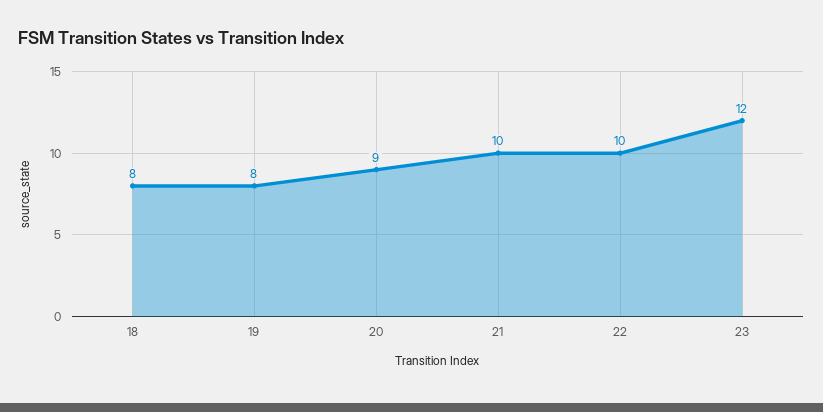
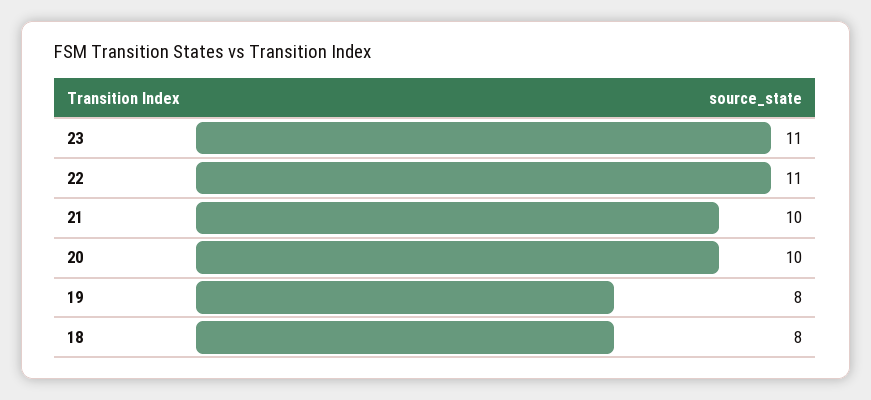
  {
    "18": 8,
    "19": 8,
-   "20": 9,
+   "20": 10,
    "21": 10,
-   "22": 10,
+   "22": 11,
-   "23": 12
+   "23": 11
  }

